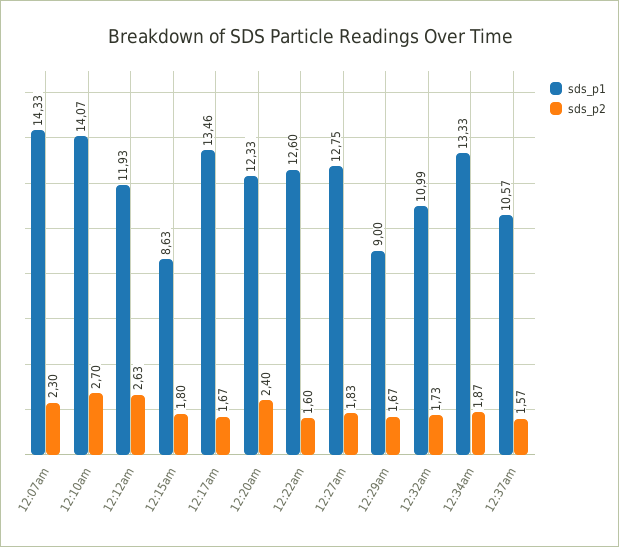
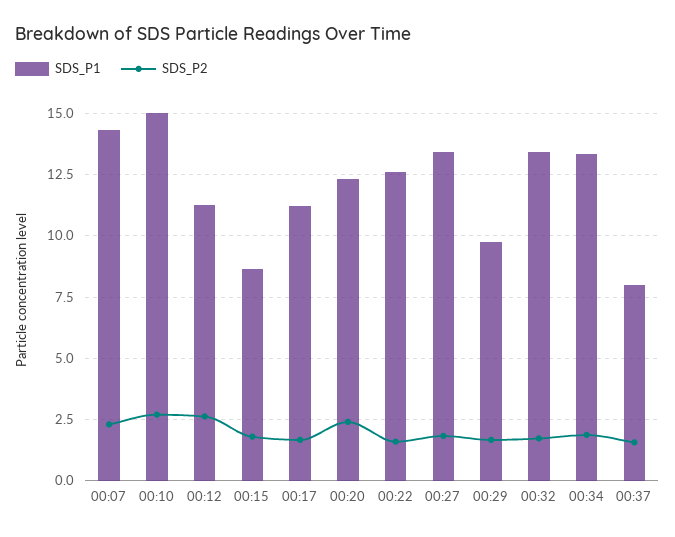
  {
    "sds_p1": {
      "12:07am": 14.33,
-     "12:10am": 14.07,
+     "12:10am": 15,
-     "12:12am": 11.93,
+     "12:12am": 11.25,
      "12:15am": 8.63,
-     "12:17am": 13.46,
+     "12:17am": 11.25,
      "12:20am": 12.33,
      "12:22am": 12.6,
-     "12:27am": 12.75,
+     "12:27am": 13.5,
-     "12:29am": 9,
+     "12:29am": 9.75,
-     "12:32am": 10.99,
+     "12:32am": 13.5,
      "12:34am": 13.33,
-     "12:37am": 10.57
+     "12:37am": 8
    },
    "sds_p2": {
      "12:07am": 2.3,
      "12:10am": 2.7,
      "12:12am": 2.63,
      "12:15am": 1.8,
      "12:17am": 1.67,
      "12:20am": 2.4,
      "12:22am": 1.6,
      "12:27am": 1.83,
      "12:29am": 1.67,
      "12:32am": 1.73,
      "12:34am": 1.87,
      "12:37am": 1.57
    }
  }

